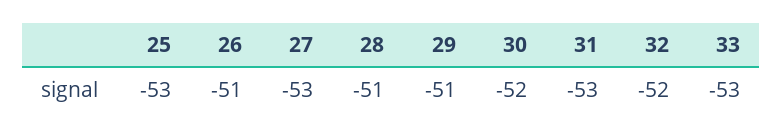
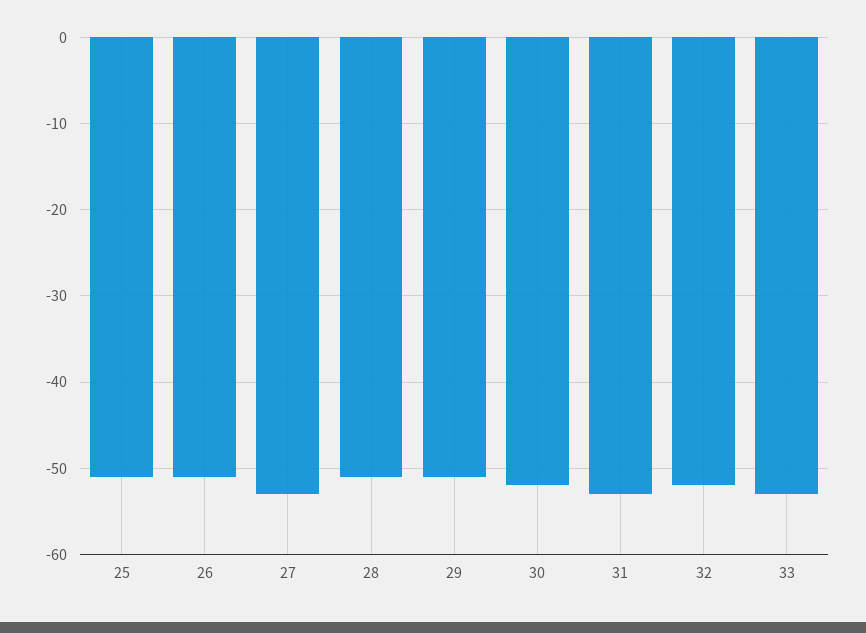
  {
-   "25": -53,
+   "25": -51,
    "26": -51,
    "27": -53,
    "28": -51,
    "29": -51,
    "30": -52,
    "31": -53,
    "32": -52,
    "33": -53
  }

